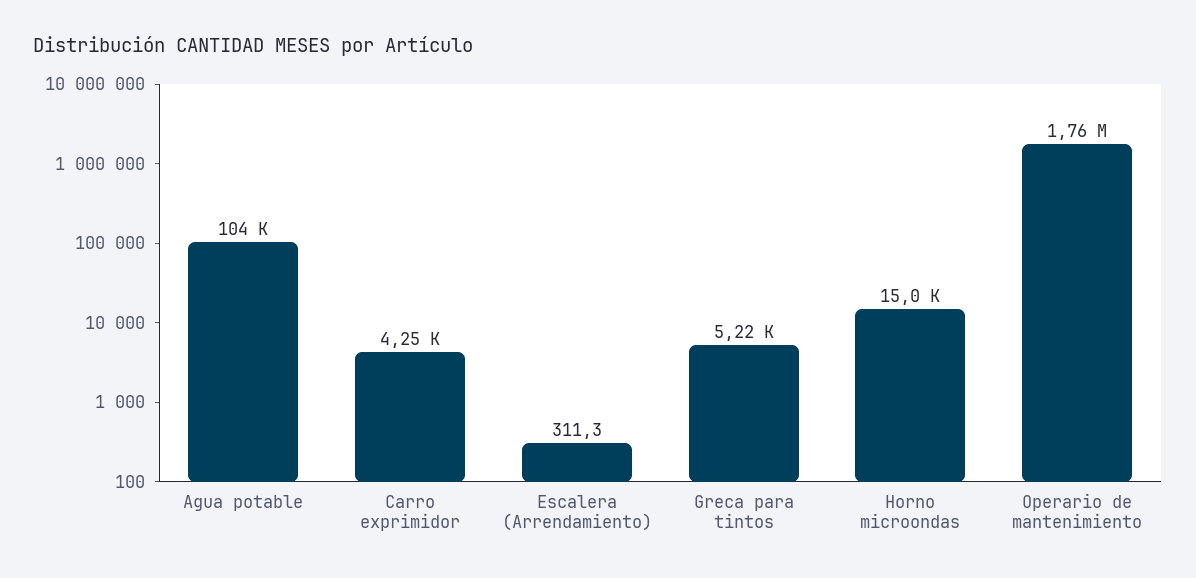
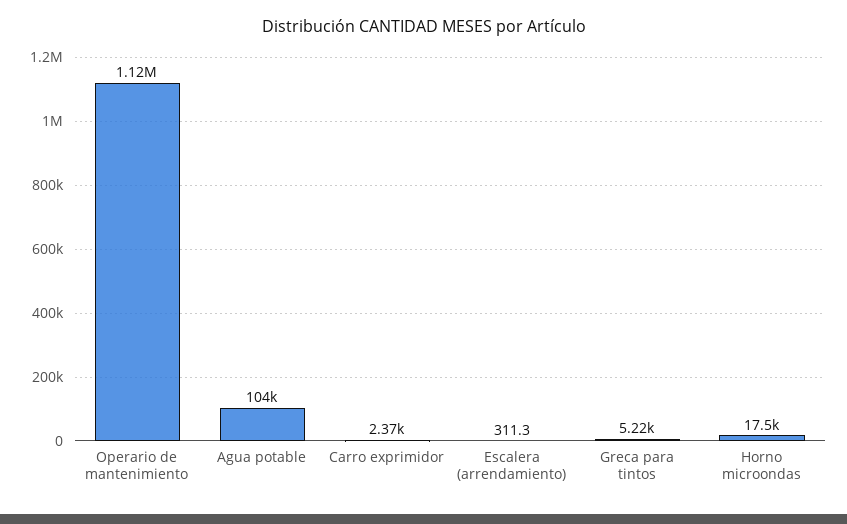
  {
    "Agua potable": 104000,
-   "Carro exprimidor": 4250,
+   "Carro exprimidor": 2370,
    "Escalera (Arrendamiento)": 311.3,
    "Greca para tintos": 5220,
-   "Horno microondas": 15000,
+   "Horno microondas": 17500,
-   "Operario de mantenimiento": 1760000
+   "Operario de mantenimiento": 1120000
  }

